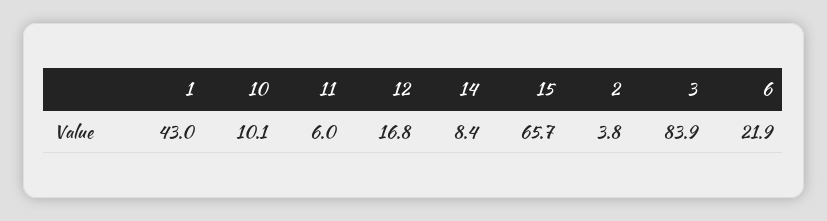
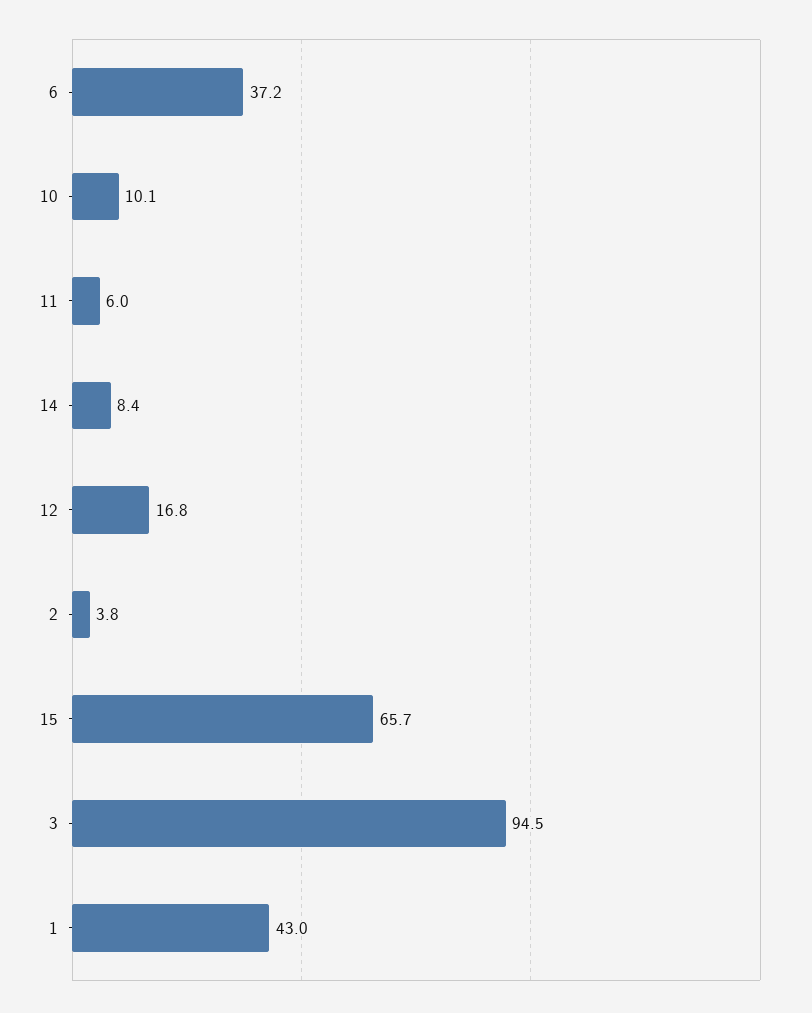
  {
    "1": 43,
    "10": 10.1,
    "11": 6,
    "12": 16.8,
    "14": 8.4,
    "15": 65.7,
    "2": 3.8,
-   "3": 83.9,
+   "3": 94.5,
-   "6": 21.9
+   "6": 37.2
  }

